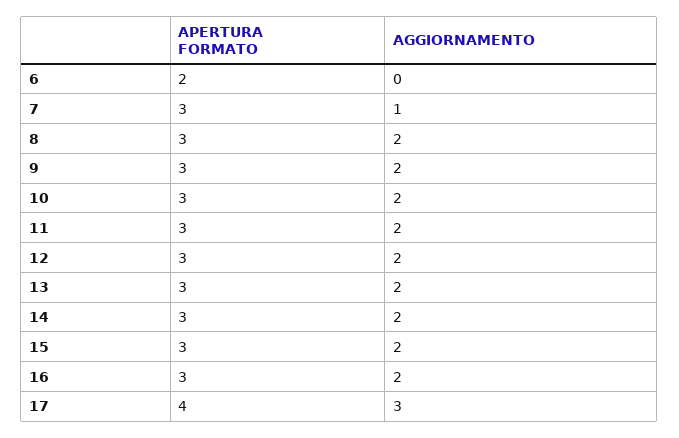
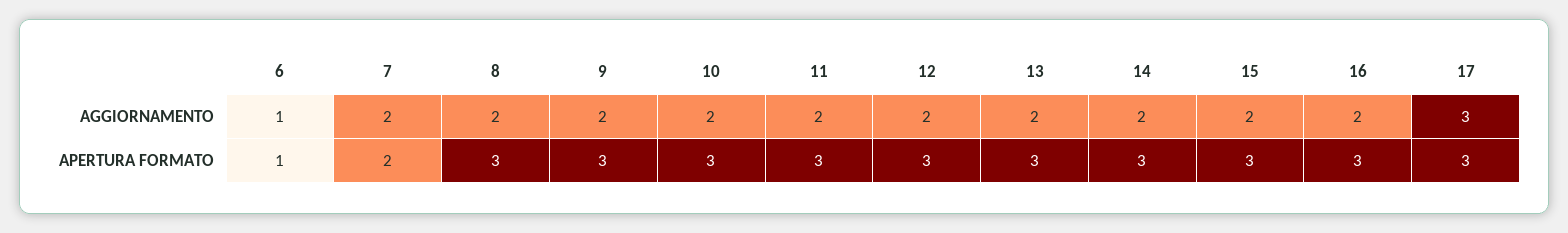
  {
    "APERTURA FORMATO": {
-     "6": 2,
+     "6": 1,
-     "7": 3,
+     "7": 2,
      "8": 3,
      "9": 3,
      "10": 3,
      "11": 3,
      "12": 3,
      "13": 3,
      "14": 3,
      "15": 3,
      "16": 3,
-     "17": 4
+     "17": 3
    },
    "AGGIORNAMENTO": {
-     "6": 0,
+     "6": 1,
-     "7": 1,
+     "7": 2,
      "8": 2,
      "9": 2,
      "10": 2,
      "11": 2,
      "12": 2,
      "13": 2,
      "14": 2,
      "15": 2,
      "16": 2,
      "17": 3
    }
  }

